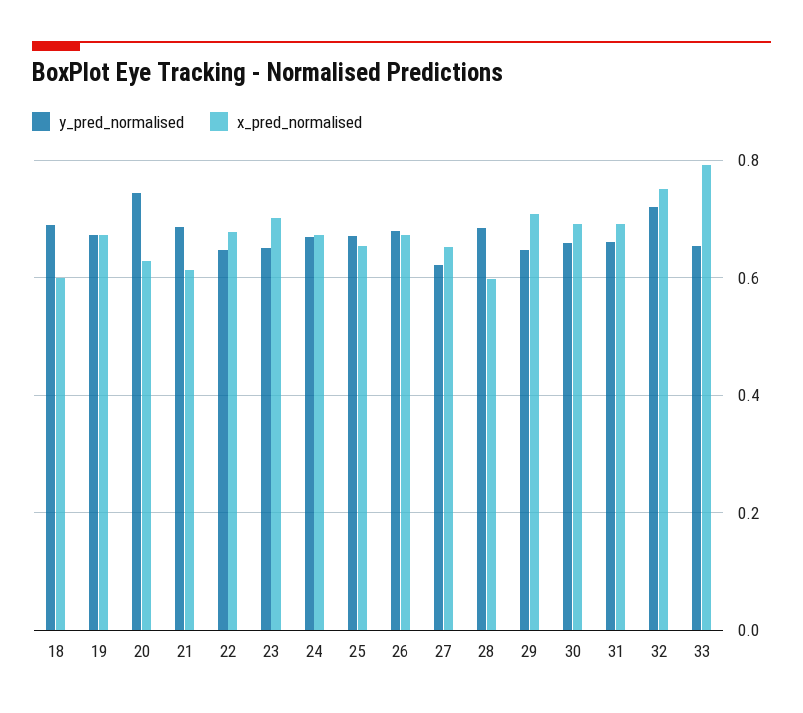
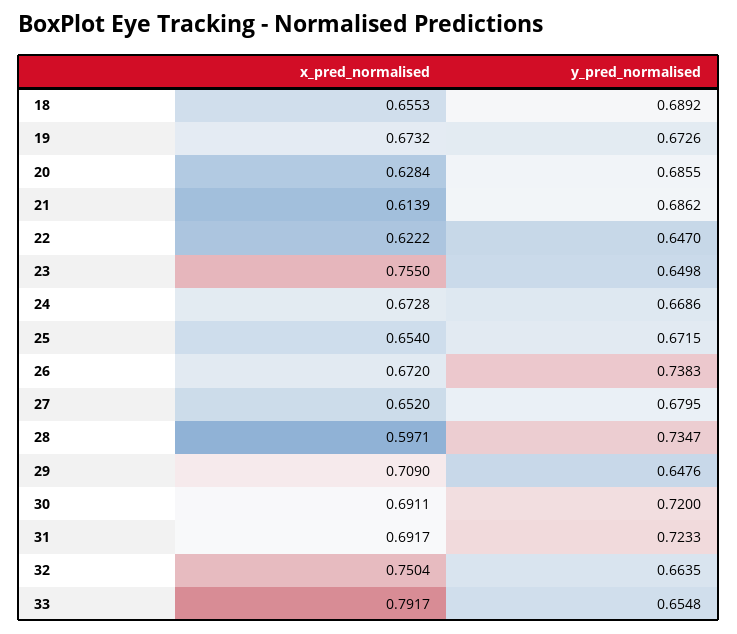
  {
    "y_pred_normalised": {
      "18": 0.6892,
      "19": 0.6726,
-     "20": 0.74,
+     "20": 0.6855,
      "21": 0.6862,
      "22": 0.647,
      "23": 0.6498,
      "24": 0.6686,
      "25": 0.6715,
-     "26": 0.68,
+     "26": 0.7383,
-     "27": 0.62,
+     "27": 0.6795,
-     "28": 0.68,
+     "28": 0.7347,
      "29": 0.6476,
-     "30": 0.66,
+     "30": 0.72,
-     "31": 0.66,
+     "31": 0.7233,
-     "32": 0.72,
+     "32": 0.6635,
      "33": 0.6548
    },
    "x_pred_normalised": {
-     "18": 0.6,
+     "18": 0.6553,
      "19": 0.6732,
      "20": 0.6284,
      "21": 0.6139,
-     "22": 0.68,
+     "22": 0.6222,
-     "23": 0.7,
+     "23": 0.755,
      "24": 0.6728,
      "25": 0.654,
      "26": 0.672,
      "27": 0.652,
      "28": 0.5971,
      "29": 0.709,
      "30": 0.6911,
      "31": 0.6917,
      "32": 0.7504,
      "33": 0.7917
    }
  }

